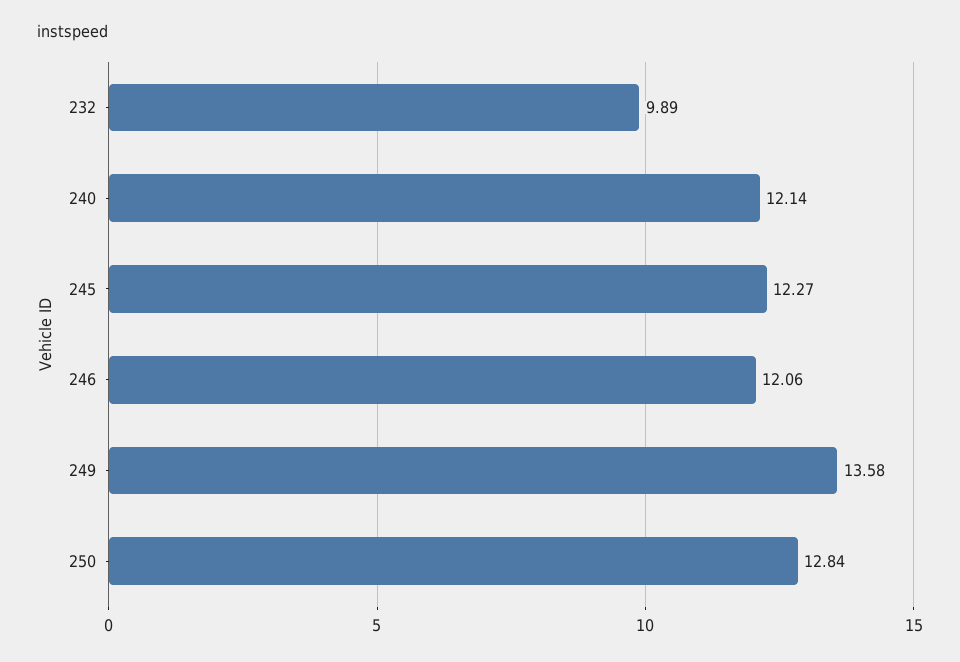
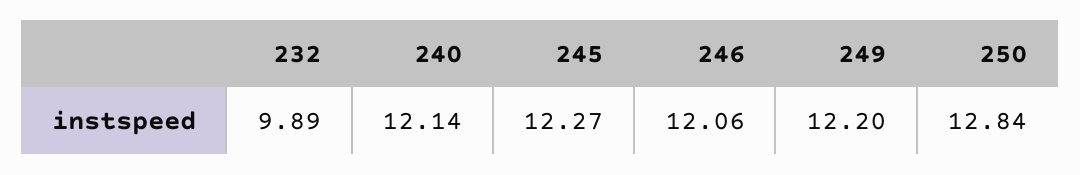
  {
    "232": 9.89,
    "240": 12.14,
    "245": 12.27,
    "246": 12.06,
-   "249": 13.58,
+   "249": 12.2,
    "250": 12.84
  }

